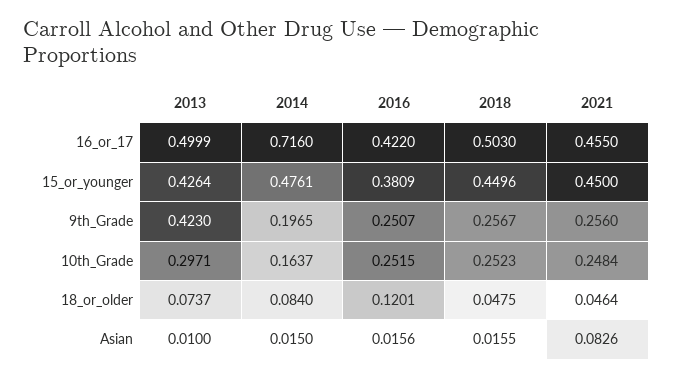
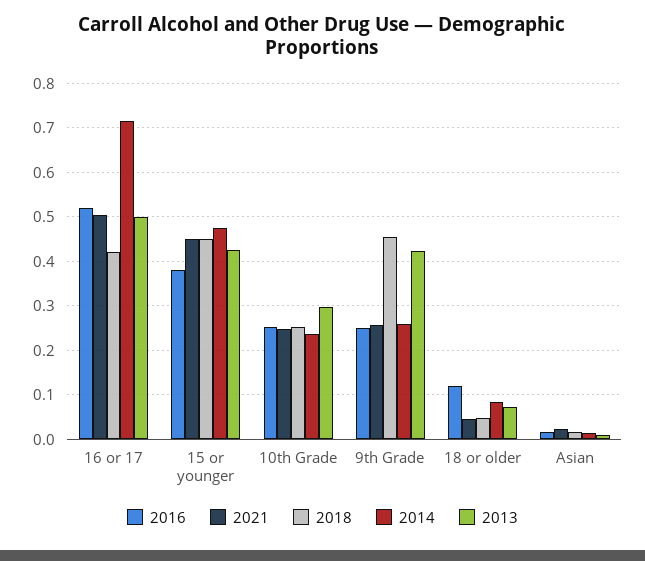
  {
    "2013": {
      "16_or_17": 0.4999,
      "15_or_younger": 0.4264,
      "9th_Grade": 0.423,
      "10th_Grade": 0.2971,
      "18_or_older": 0.0737,
      "Asian": 0.01
    },
    "2014": {
      "16_or_17": 0.716,
      "15_or_younger": 0.4761,
-     "9th_Grade": 0.1965,
+     "9th_Grade": 0.26,
-     "10th_Grade": 0.1637,
+     "10th_Grade": 0.24,
      "18_or_older": 0.084,
      "Asian": 0.015
    },
    "2016": {
-     "16_or_17": 0.422,
+     "16_or_17": 0.52,
      "15_or_younger": 0.3809,
      "9th_Grade": 0.2507,
      "10th_Grade": 0.2515,
      "18_or_older": 0.1201,
      "Asian": 0.0156
    },
    "2018": {
-     "16_or_17": 0.503,
+     "16_or_17": 0.42,
      "15_or_younger": 0.4496,
-     "9th_Grade": 0.2567,
+     "9th_Grade": 0.46,
      "10th_Grade": 0.2523,
      "18_or_older": 0.0475,
      "Asian": 0.0155
    },
    "2021": {
-     "16_or_17": 0.455,
+     "16_or_17": 0.5,
      "15_or_younger": 0.45,
      "9th_Grade": 0.256,
      "10th_Grade": 0.2484,
      "18_or_older": 0.0464,
-     "Asian": 0.0826
+     "Asian": 0.02
    }
  }

